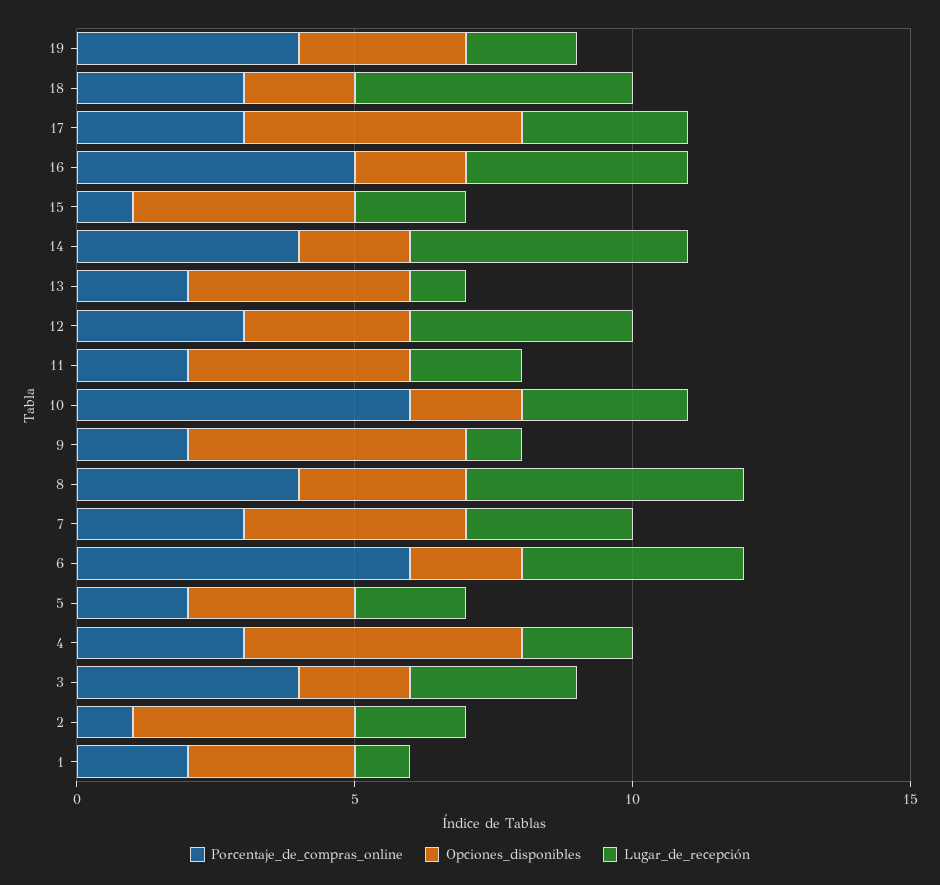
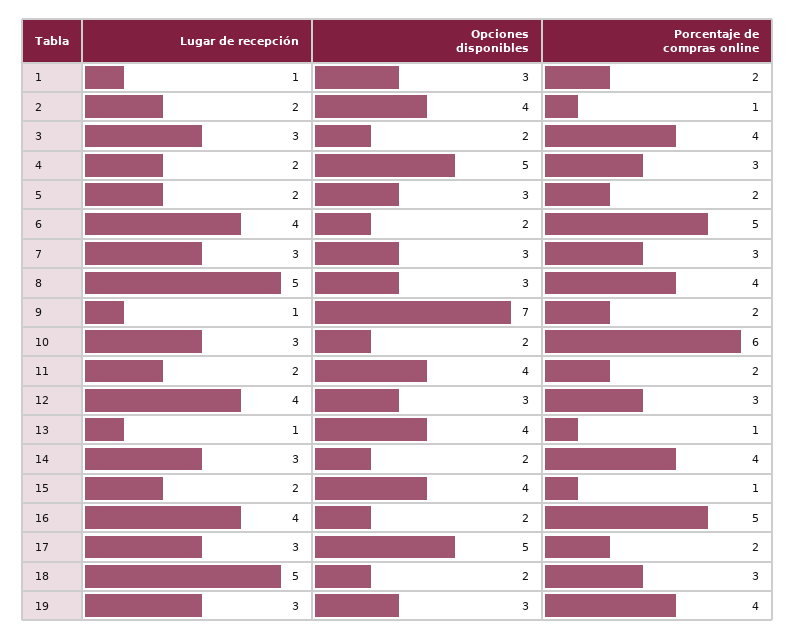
  {
    "Porcentaje_de_compras_online": {
      "19": 4,
      "18": 3,
-     "17": 3,
+     "17": 2,
      "16": 5,
      "15": 1,
      "14": 4,
-     "13": 2,
+     "13": 1,
      "12": 3,
      "11": 2,
      "10": 6,
      "9": 2,
      "8": 4,
      "7": 3,
-     "6": 6,
+     "6": 5,
      "5": 2,
      "4": 3,
      "3": 4,
      "2": 1,
      "1": 2
    },
    "Opciones_disponibles": {
      "19": 3,
      "18": 2,
      "17": 5,
      "16": 2,
      "15": 4,
      "14": 2,
      "13": 4,
      "12": 3,
      "11": 4,
      "10": 2,
-     "9": 5,
+     "9": 7,
      "8": 3,
-     "7": 4,
+     "7": 3,
      "6": 2,
      "5": 3,
      "4": 5,
      "3": 2,
      "2": 4,
      "1": 3
    },
    "Lugar_de_recepción": {
-     "19": 2,
+     "19": 3,
      "18": 5,
      "17": 3,
      "16": 4,
      "15": 2,
-     "14": 5,
+     "14": 3,
      "13": 1,
      "12": 4,
      "11": 2,
      "10": 3,
      "9": 1,
      "8": 5,
      "7": 3,
      "6": 4,
      "5": 2,
      "4": 2,
      "3": 3,
      "2": 2,
      "1": 1
    }
  }

